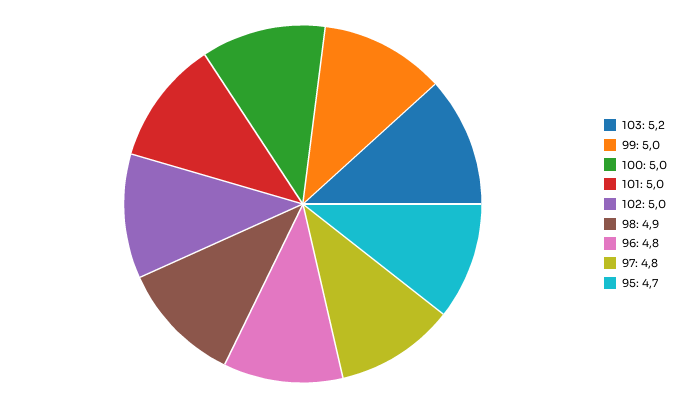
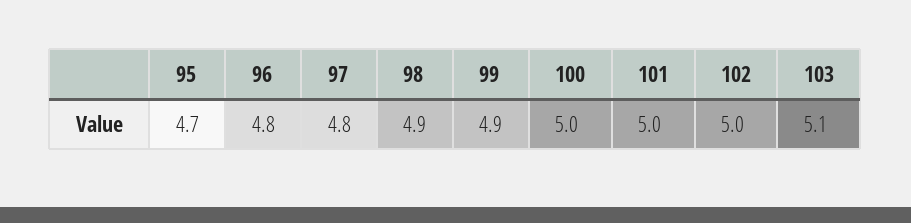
  {
-   "103": 5.2,
+   "103": 5.1,
-   "99": 5,
+   "99": 4.9,
    "100": 5,
    "101": 5,
    "102": 5,
    "98": 4.9,
    "96": 4.8,
    "97": 4.8,
    "95": 4.7
  }

